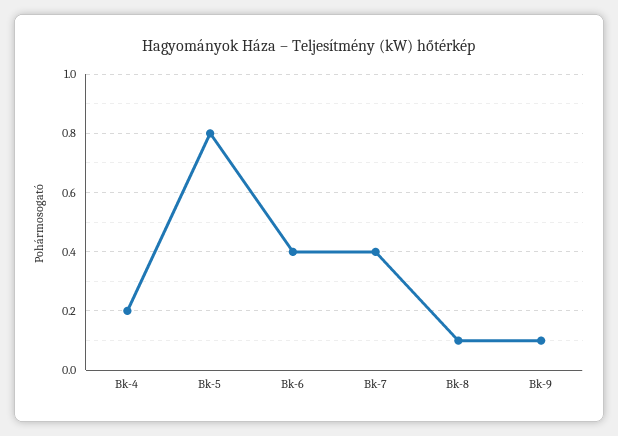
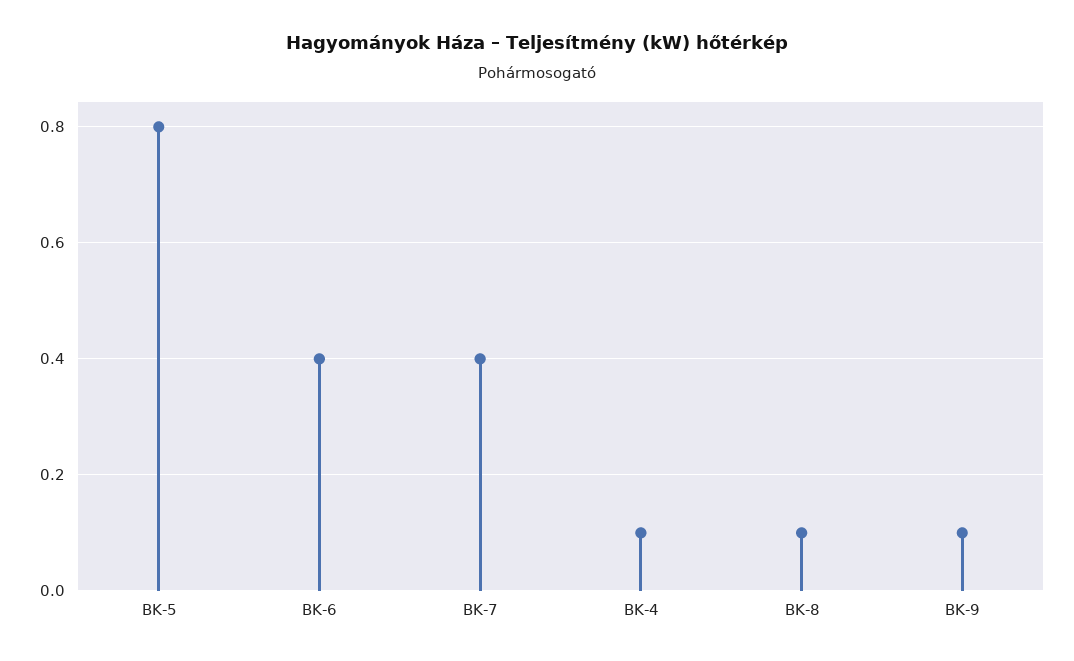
  {
-   "Bk-4": 0.2,
+   "Bk-4": 0.1,
    "Bk-5": 0.8,
    "Bk-6": 0.4,
    "Bk-7": 0.4,
    "Bk-8": 0.1,
    "Bk-9": 0.1
  }

